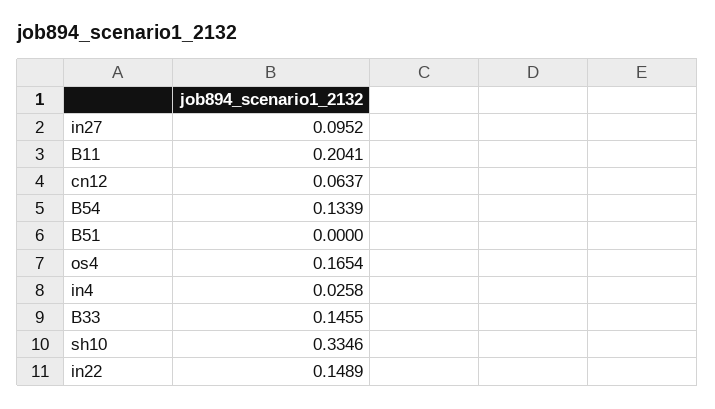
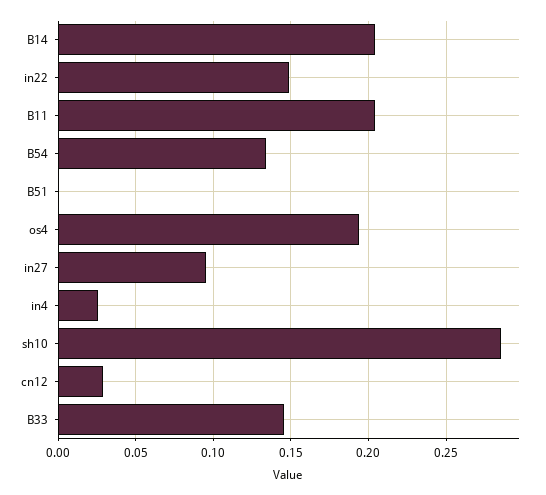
  {
    "in27": 0.0952,
    "B11": 0.2041,
-   "cn12": 0.0637,
+   "cn12": 0.03,
    "B54": 0.1339,
    "B51": 0,
-   "os4": 0.1654,
+   "os4": 0.195,
    "in4": 0.0258,
    "B33": 0.1455,
-   "sh10": 0.3346,
+   "sh10": 0.285,
-   "in22": 0.1489
+   "in22": 0.1489,
+   "B14": 0.205
  }

